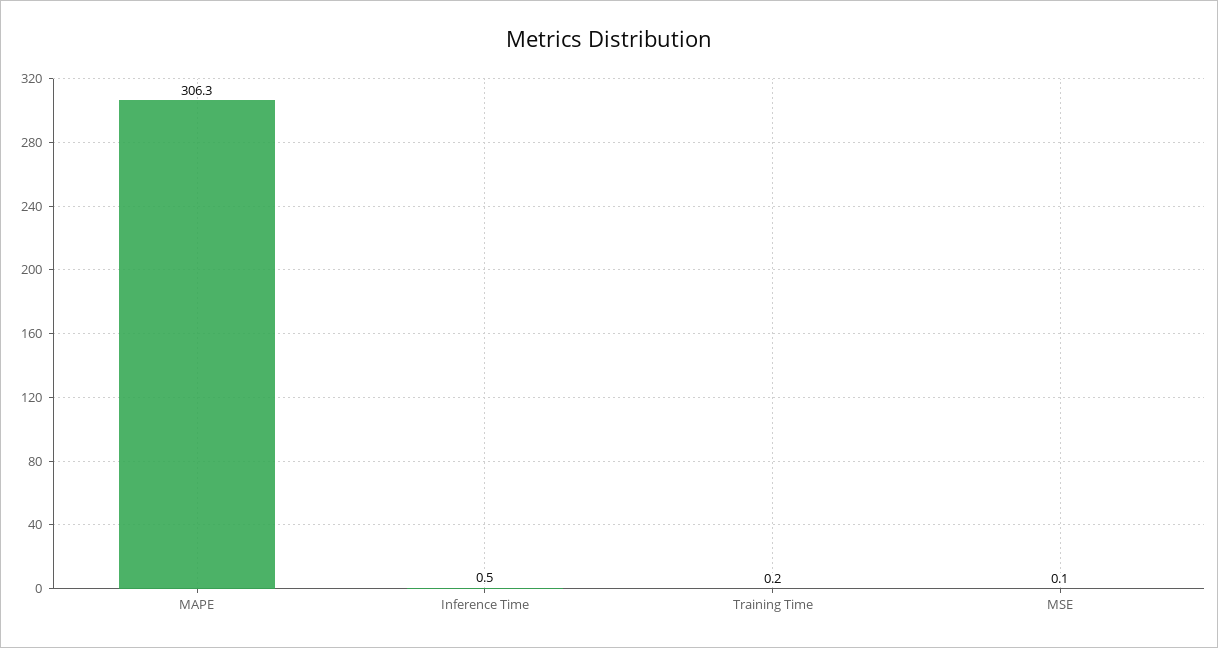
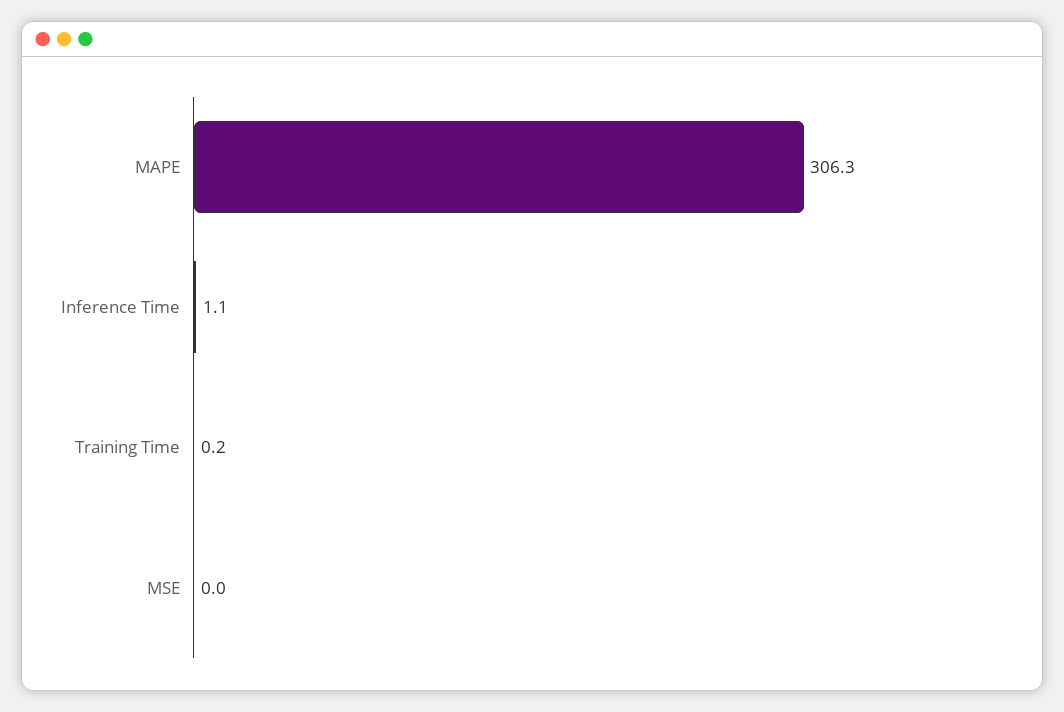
  {
    "MAPE": 306.3,
-   "Inference Time": 0.5,
+   "Inference Time": 1.1,
    "Training Time": 0.2,
-   "MSE": 0.1
+   "MSE": 0
  }

